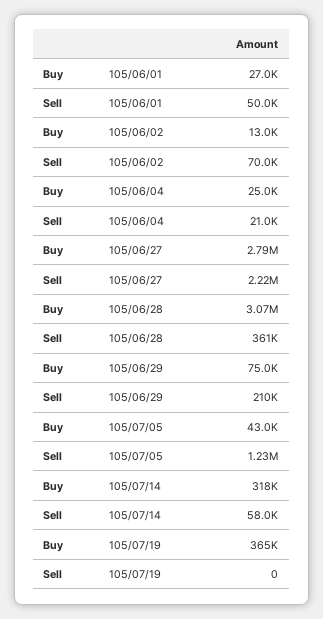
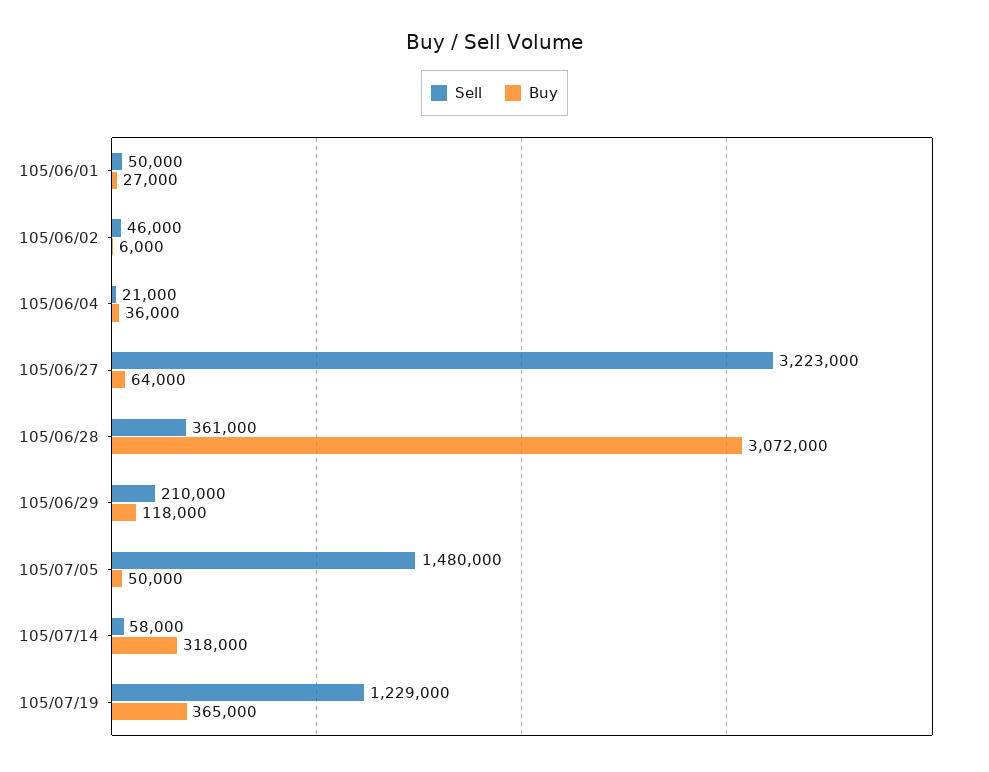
  {
    "Buy": {
      "105/06/01": 27000,
-     "105/06/02": 13000,
+     "105/06/02": 6000,
-     "105/06/04": 25000,
+     "105/06/04": 36000,
-     "105/06/27": 2790000,
+     "105/06/27": 64000,
      "105/06/28": 3072000,
-     "105/06/29": 75000,
+     "105/06/29": 118000,
-     "105/07/05": 43000,
+     "105/07/05": 50000,
      "105/07/14": 318000,
      "105/07/19": 365000
    },
    "Sell": {
      "105/06/01": 50000,
-     "105/06/02": 70000,
+     "105/06/02": 46000,
      "105/06/04": 21000,
-     "105/06/27": 2220000,
+     "105/06/27": 3223000,
      "105/06/28": 361000,
      "105/06/29": 210000,
-     "105/07/05": 1230000,
+     "105/07/05": 1480000,
      "105/07/14": 58000,
-     "105/07/19": 0
+     "105/07/19": 1229000
    }
  }

